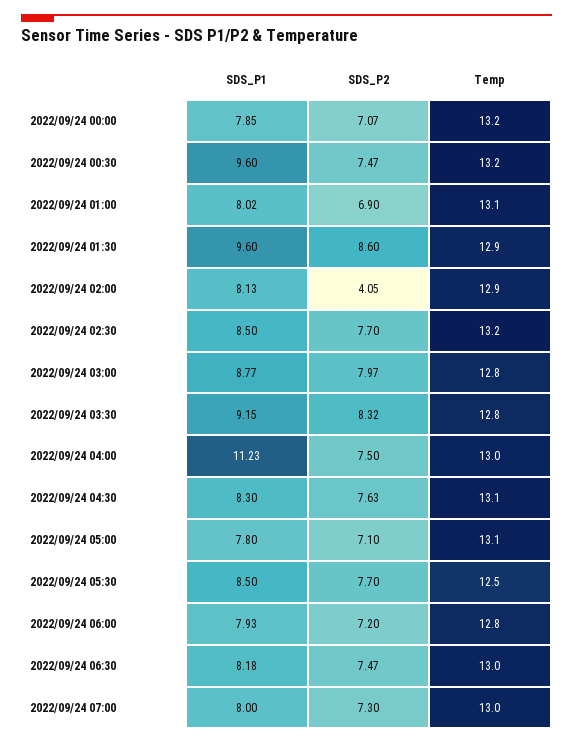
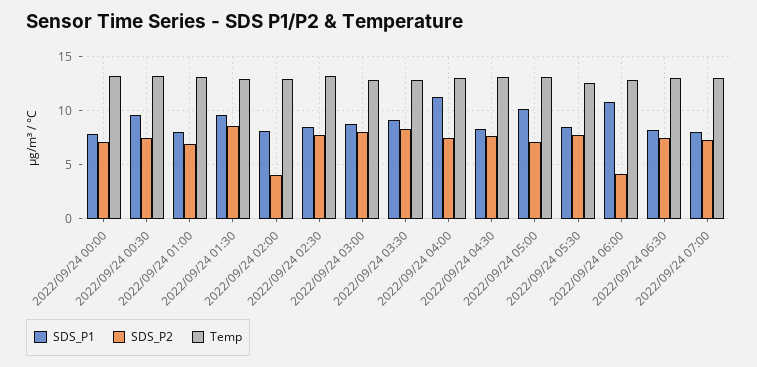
  {
    "SDS_P1": {
      "2022/09/24 00:00": 7.85,
      "2022/09/24 00:30": 9.6,
      "2022/09/24 01:00": 8.02,
      "2022/09/24 01:30": 9.6,
      "2022/09/24 02:00": 8.13,
      "2022/09/24 02:30": 8.5,
      "2022/09/24 03:00": 8.77,
      "2022/09/24 03:30": 9.15,
      "2022/09/24 04:00": 11.23,
      "2022/09/24 04:30": 8.3,
-     "2022/09/24 05:00": 7.8,
+     "2022/09/24 05:00": 10,
      "2022/09/24 05:30": 8.5,
-     "2022/09/24 06:00": 7.93,
+     "2022/09/24 06:00": 11,
      "2022/09/24 06:30": 8.18,
      "2022/09/24 07:00": 8
    },
    "SDS_P2": {
      "2022/09/24 00:00": 7.07,
      "2022/09/24 00:30": 7.47,
      "2022/09/24 01:00": 6.9,
      "2022/09/24 01:30": 8.6,
      "2022/09/24 02:00": 4.05,
      "2022/09/24 02:30": 7.7,
      "2022/09/24 03:00": 7.97,
      "2022/09/24 03:30": 8.32,
      "2022/09/24 04:00": 7.5,
      "2022/09/24 04:30": 7.63,
      "2022/09/24 05:00": 7.1,
      "2022/09/24 05:30": 7.7,
-     "2022/09/24 06:00": 7.2,
+     "2022/09/24 06:00": 4,
      "2022/09/24 06:30": 7.47,
      "2022/09/24 07:00": 7.3
    },
    "Temp": {
      "2022/09/24 00:00": 13.2,
      "2022/09/24 00:30": 13.2,
      "2022/09/24 01:00": 13.1,
      "2022/09/24 01:30": 12.9,
      "2022/09/24 02:00": 12.9,
      "2022/09/24 02:30": 13.2,
      "2022/09/24 03:00": 12.8,
      "2022/09/24 03:30": 12.8,
      "2022/09/24 04:00": 13,
      "2022/09/24 04:30": 13.1,
      "2022/09/24 05:00": 13.1,
      "2022/09/24 05:30": 12.5,
      "2022/09/24 06:00": 12.8,
      "2022/09/24 06:30": 13,
      "2022/09/24 07:00": 13
    }
  }

